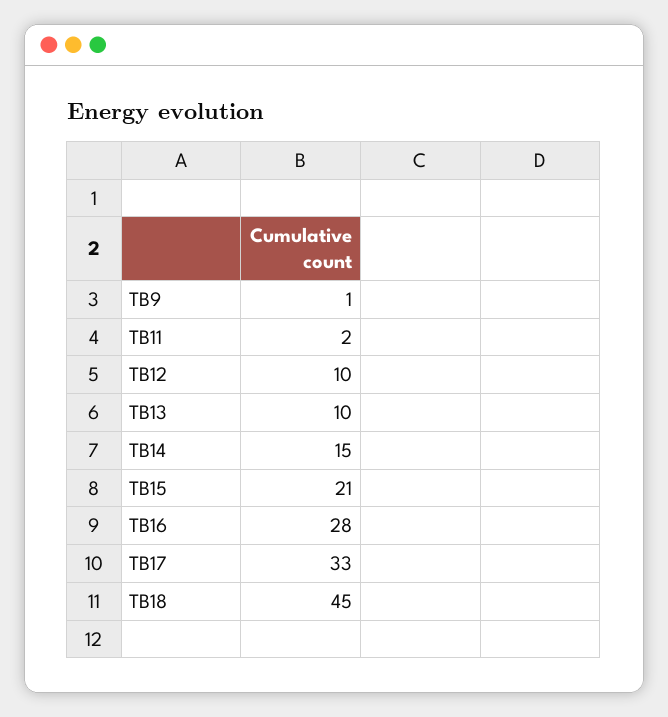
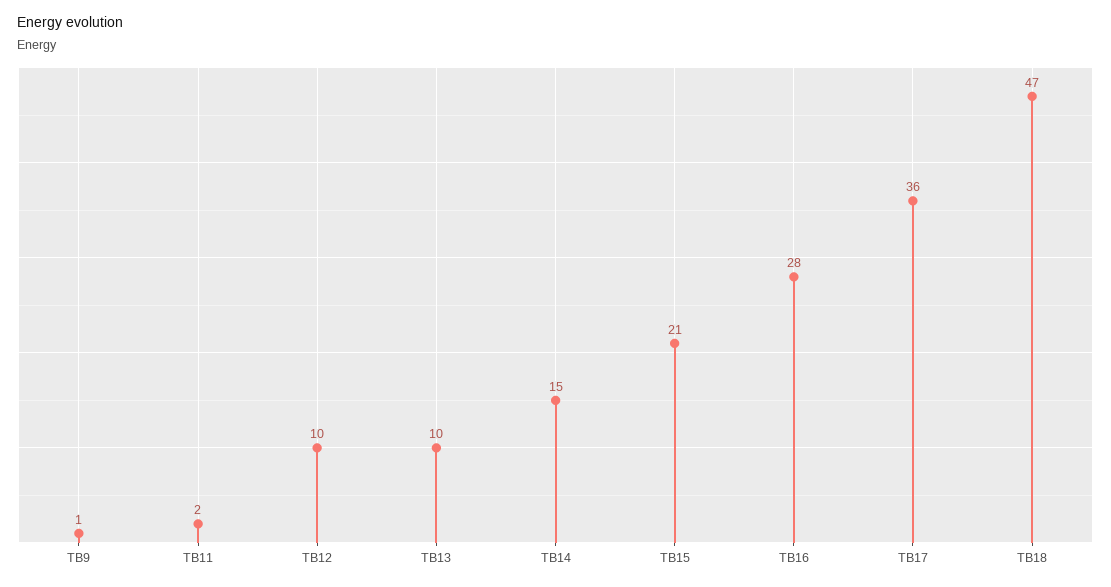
  {
    "TB9": 1,
    "TB11": 2,
    "TB12": 10,
    "TB13": 10,
    "TB14": 15,
    "TB15": 21,
    "TB16": 28,
-   "TB17": 33,
+   "TB17": 36,
-   "TB18": 45
+   "TB18": 47
  }

